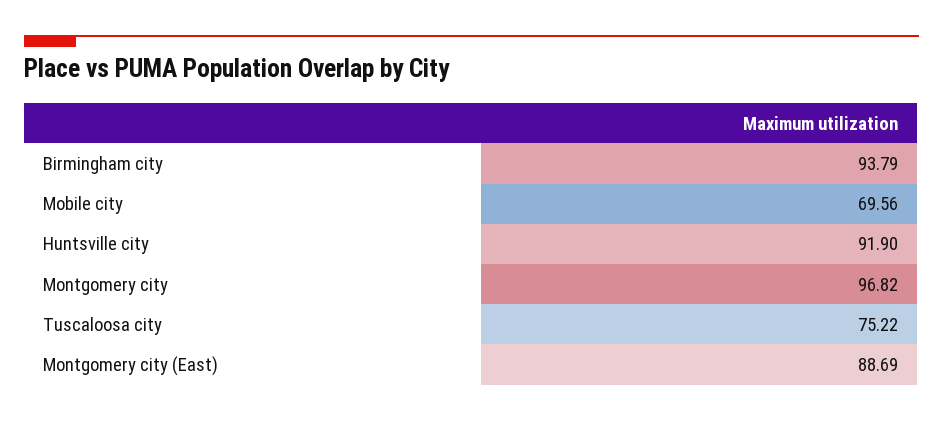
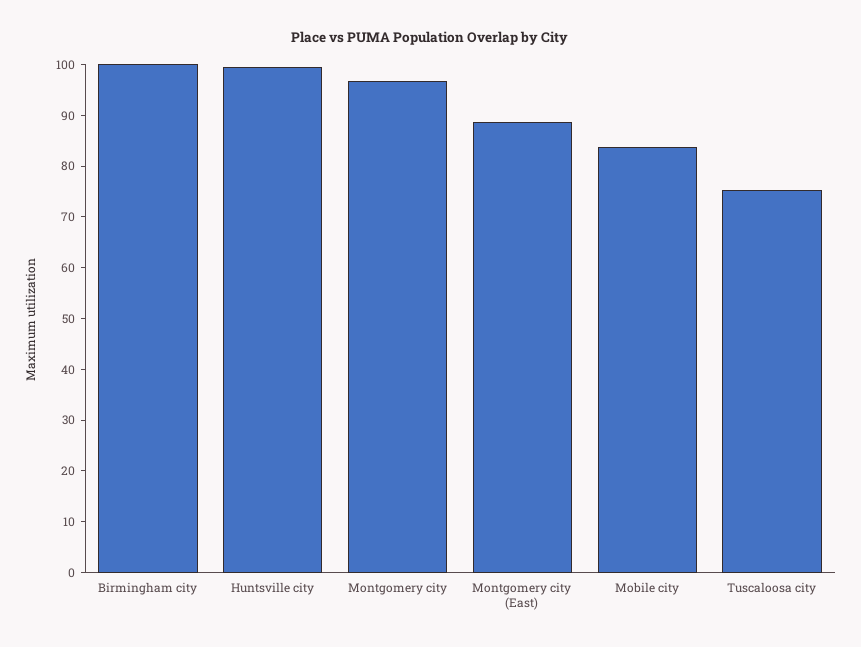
  {
-   "Birmingham city": 93.79,
+   "Birmingham city": 100,
-   "Mobile city": 69.56,
+   "Mobile city": 84,
-   "Huntsville city": 91.9,
+   "Huntsville city": 100,
    "Montgomery city": 96.82,
    "Tuscaloosa city": 75.22,
    "Montgomery city (East)": 88.69
  }

